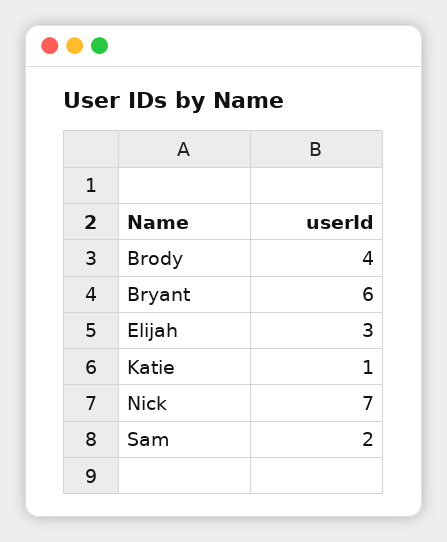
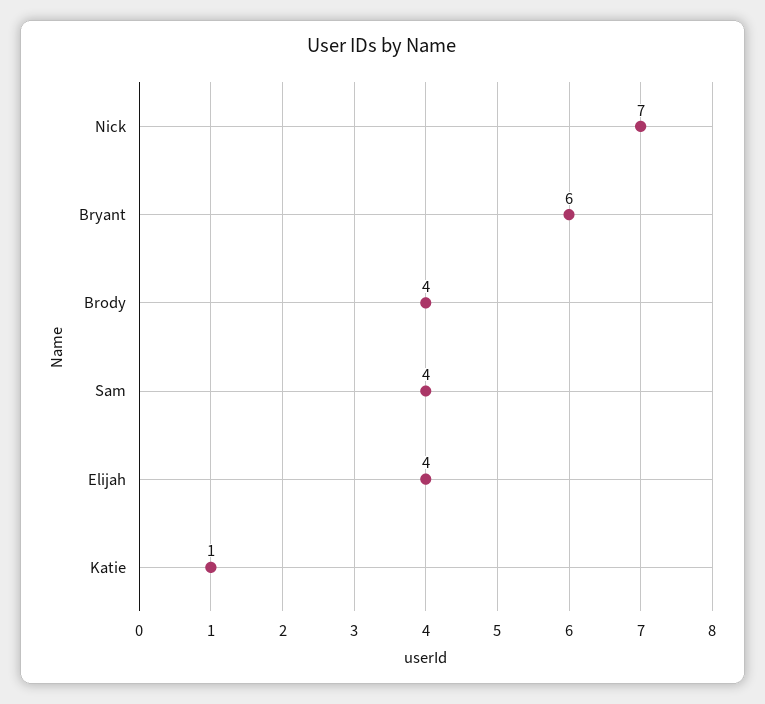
  {
    "Brody": 4,
    "Bryant": 6,
-   "Elijah": 3,
+   "Elijah": 4,
    "Katie": 1,
    "Nick": 7,
-   "Sam": 2
+   "Sam": 4
  }

